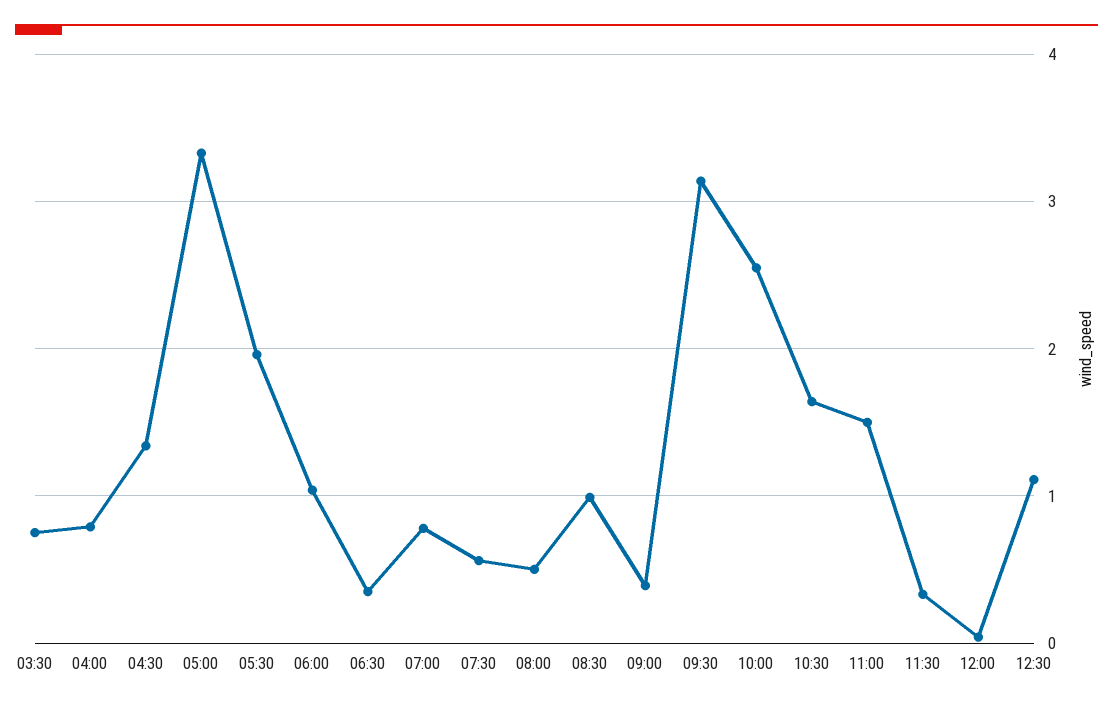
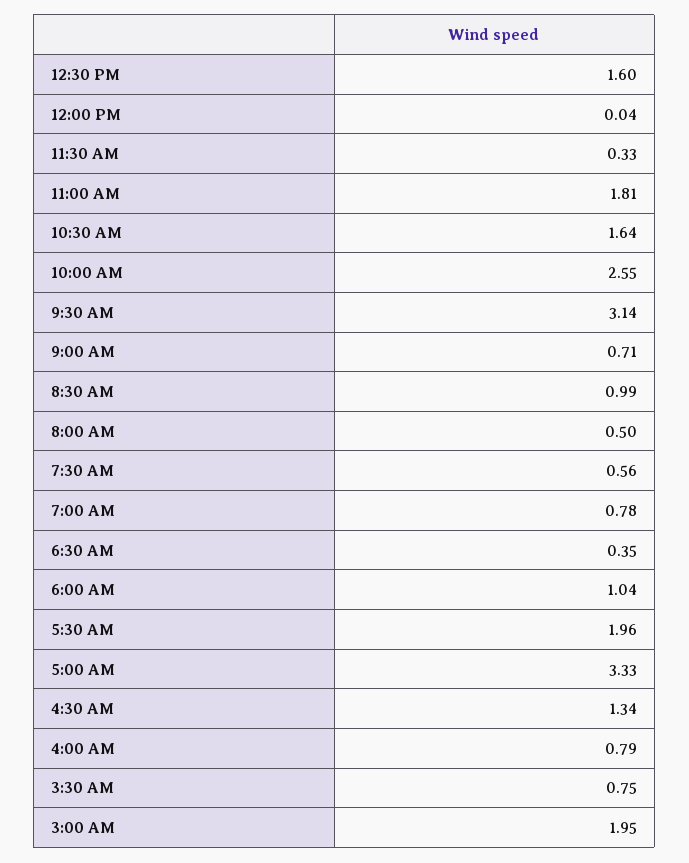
  {
    "03:30": 0.75,
    "04:00": 0.79,
    "04:30": 1.34,
    "05:00": 3.33,
    "05:30": 1.96,
    "06:00": 1.04,
    "06:30": 0.35,
    "07:00": 0.78,
    "07:30": 0.56,
    "08:00": 0.5,
    "08:30": 0.99,
-   "09:00": 0.4,
+   "09:00": 0.71,
    "09:30": 3.14,
    "10:00": 2.55,
    "10:30": 1.64,
-   "11:00": 1.5,
+   "11:00": 1.81,
    "11:30": 0.33,
    "12:00": 0.04,
-   "12:30": 1.1
+   "12:30": 1.6,
+   "3:00 AM": 1.95
  }

